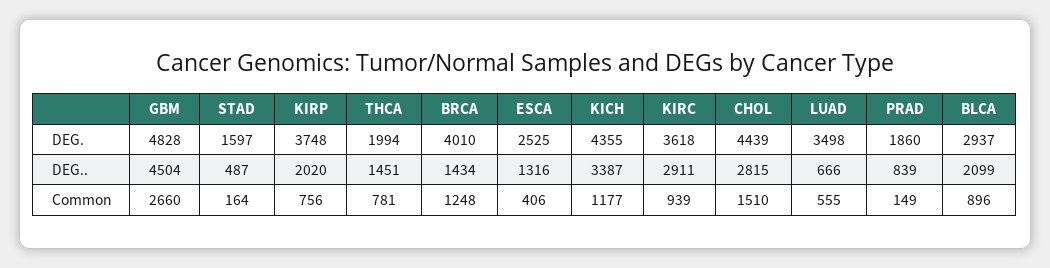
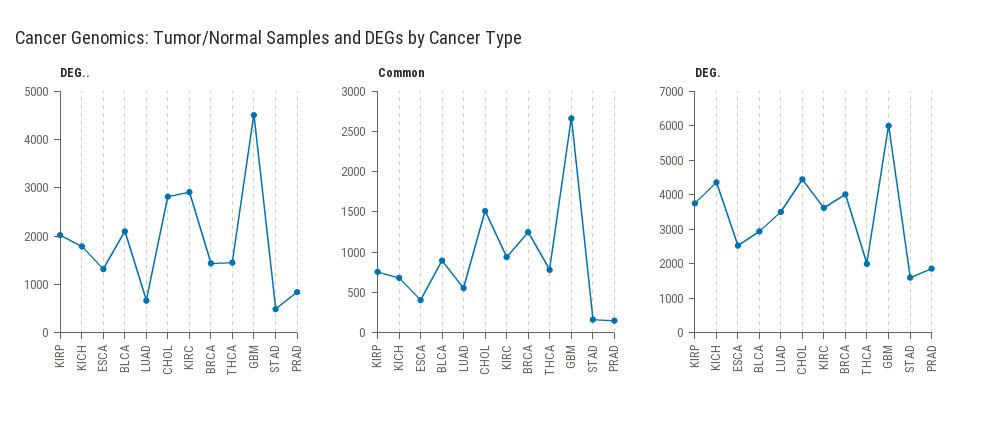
  {
    "DEG.": {
-     "GBM": 4828,
+     "GBM": 6000,
      "STAD": 1597,
      "KIRP": 3748,
      "THCA": 1994,
      "BRCA": 4010,
      "ESCA": 2525,
      "KICH": 4355,
      "KIRC": 3618,
      "CHOL": 4439,
      "LUAD": 3498,
      "PRAD": 1860,
      "BLCA": 2937
    },
    "DEG..": {
      "GBM": 4504,
      "STAD": 487,
      "KIRP": 2020,
      "THCA": 1451,
      "BRCA": 1434,
      "ESCA": 1316,
-     "KICH": 3387,
+     "KICH": 1800,
      "KIRC": 2911,
      "CHOL": 2815,
      "LUAD": 666,
      "PRAD": 839,
      "BLCA": 2099
    },
    "Common": {
      "GBM": 2660,
      "STAD": 164,
      "KIRP": 756,
      "THCA": 781,
      "BRCA": 1248,
      "ESCA": 406,
-     "KICH": 1177,
+     "KICH": 700,
      "KIRC": 939,
      "CHOL": 1510,
      "LUAD": 555,
      "PRAD": 149,
      "BLCA": 896
    }
  }

